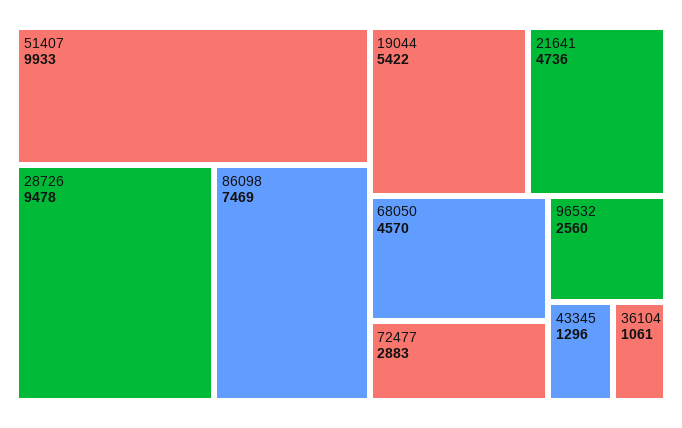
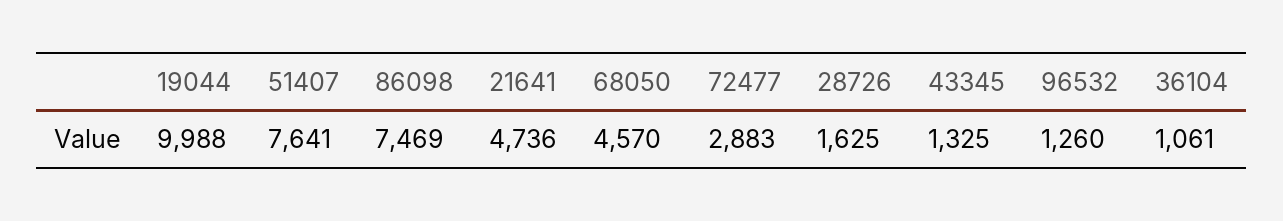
  {
-   "51407": 9933,
+   "51407": 7641,
-   "28726": 9478,
+   "28726": 1625,
    "86098": 7469,
-   "19044": 5422,
+   "19044": 9988,
    "21641": 4736,
    "68050": 4570,
    "72477": 2883,
-   "96532": 2560,
+   "96532": 1260,
-   "43345": 1296,
+   "43345": 1325,
    "36104": 1061
  }

